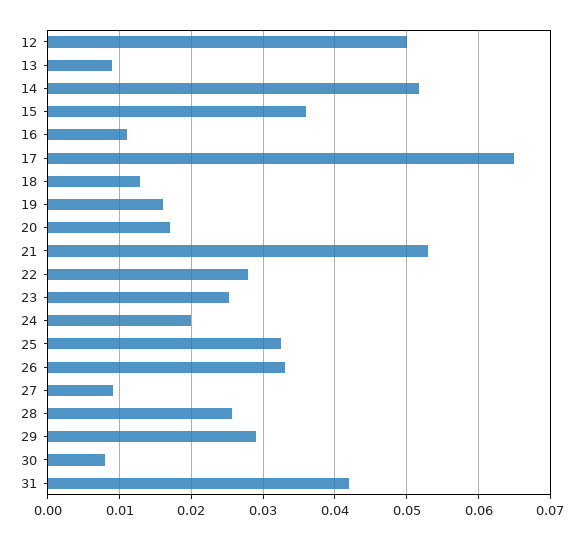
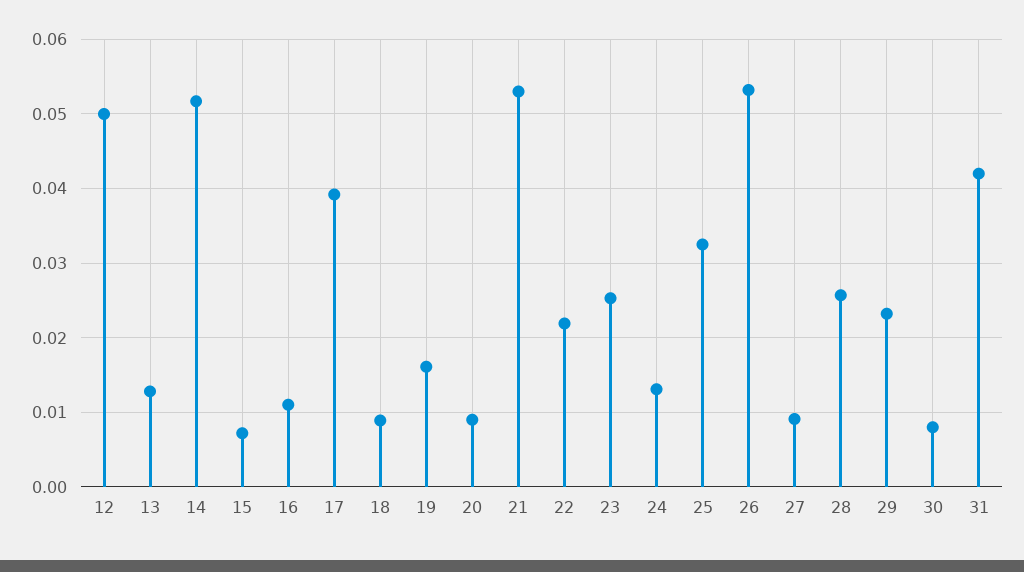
  {
    "12": 0.05,
-   "13": 0.009,
+   "13": 0.013,
    "14": 0.052,
-   "15": 0.036,
+   "15": 0.007,
    "16": 0.011,
-   "17": 0.065,
+   "17": 0.039,
-   "18": 0.013,
+   "18": 0.009,
    "19": 0.016,
-   "20": 0.017,
+   "20": 0.009,
    "21": 0.053,
-   "22": 0.028,
+   "22": 0.022,
    "23": 0.025,
-   "24": 0.02,
+   "24": 0.013,
    "25": 0.033,
-   "26": 0.033,
+   "26": 0.053,
    "27": 0.009,
    "28": 0.026,
-   "29": 0.029,
+   "29": 0.023,
    "30": 0.008,
    "31": 0.042
  }

